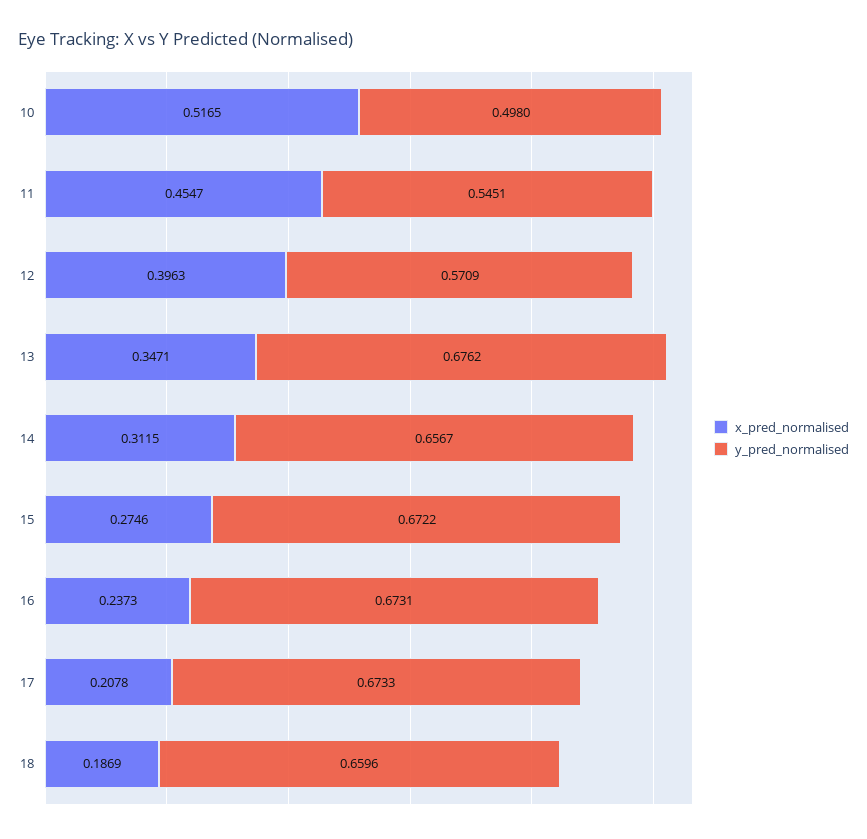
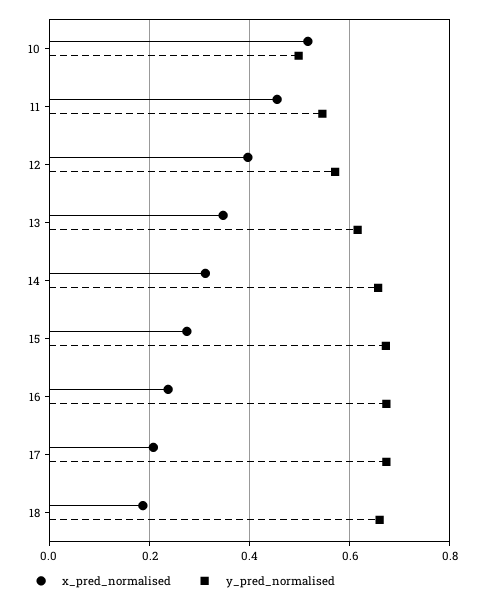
  {
    "x_pred_normalised": {
      "10": 0.5165,
      "11": 0.4547,
      "12": 0.3963,
      "13": 0.3471,
      "14": 0.3115,
      "15": 0.2746,
      "16": 0.2373,
      "17": 0.2078,
      "18": 0.1869
    },
    "y_pred_normalised": {
      "10": 0.498,
      "11": 0.5451,
      "12": 0.5709,
-     "13": 0.6762,
+     "13": 0.62,
      "14": 0.6567,
      "15": 0.6722,
      "16": 0.6731,
      "17": 0.6733,
      "18": 0.6596
    }
  }

